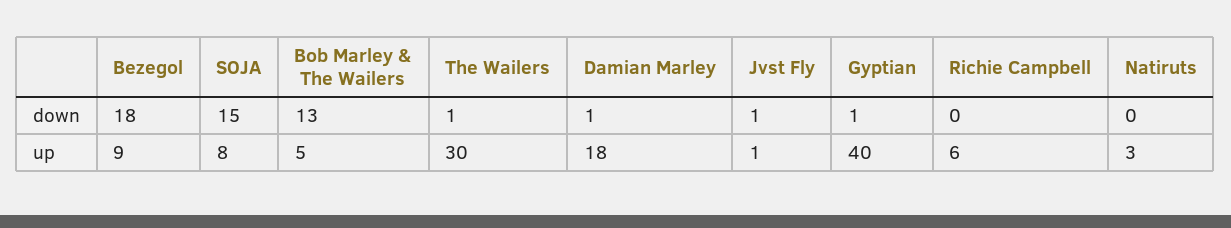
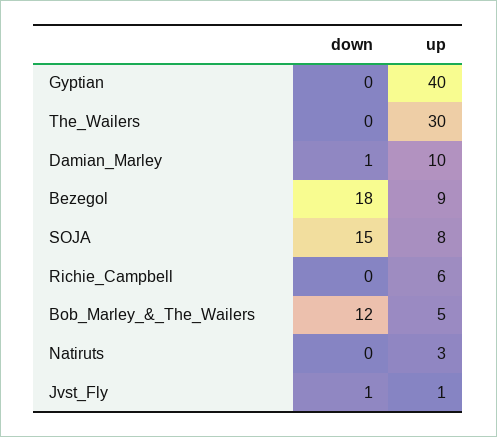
  {
    "Bezegol": {
      "down": 18,
      "up": 9
    },
    "SOJA": {
      "down": 15,
      "up": 8
    },
    "Bob Marley & The Wailers": {
-     "down": 13,
+     "down": 12,
      "up": 5
    },
    "The Wailers": {
-     "down": 1,
+     "down": 0,
      "up": 30
    },
    "Damian Marley": {
      "down": 1,
-     "up": 18
+     "up": 10
    },
    "Jvst Fly": {
      "down": 1,
      "up": 1
    },
    "Gyptian": {
-     "down": 1,
+     "down": 0,
      "up": 40
    },
    "Richie Campbell": {
      "down": 0,
      "up": 6
    },
    "Natiruts": {
      "down": 0,
      "up": 3
    }
  }

